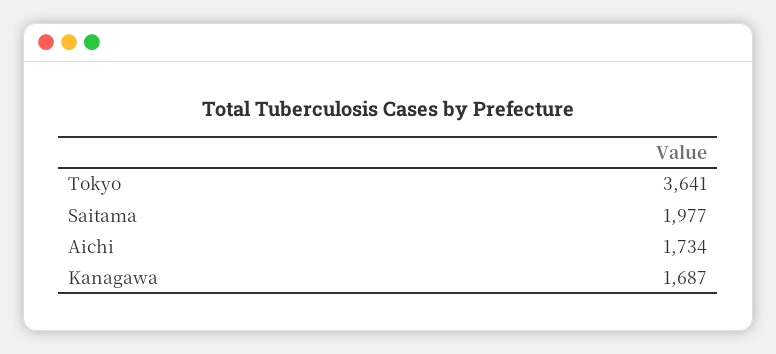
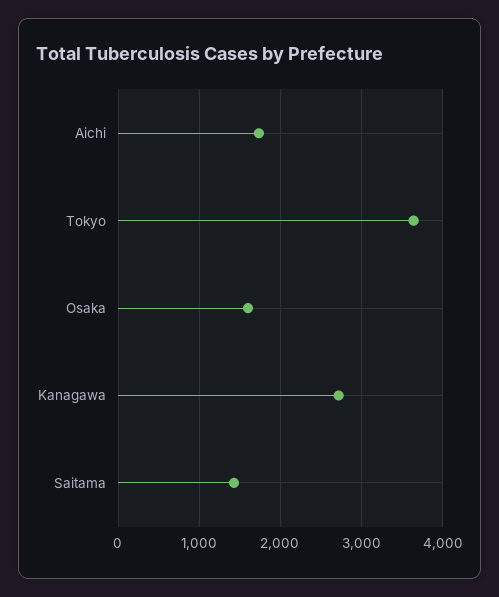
  {
    "Tokyo": 3641,
-   "Saitama": 1977,
+   "Saitama": 1400,
    "Aichi": 1734,
-   "Kanagawa": 1687
+   "Kanagawa": 2700,
+   "Osaka": 1600
  }

